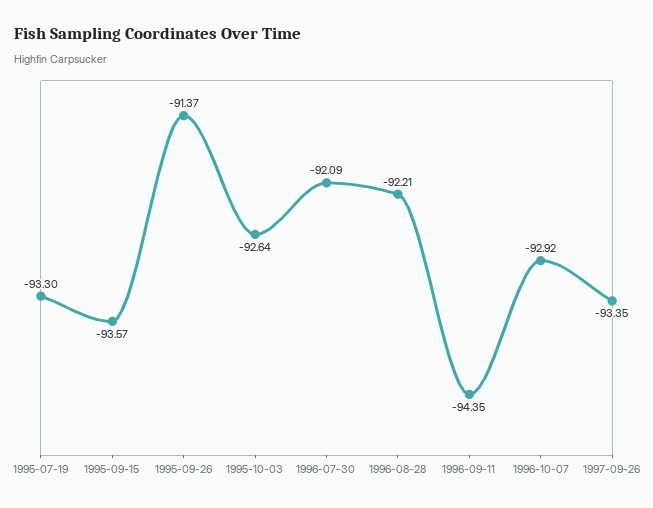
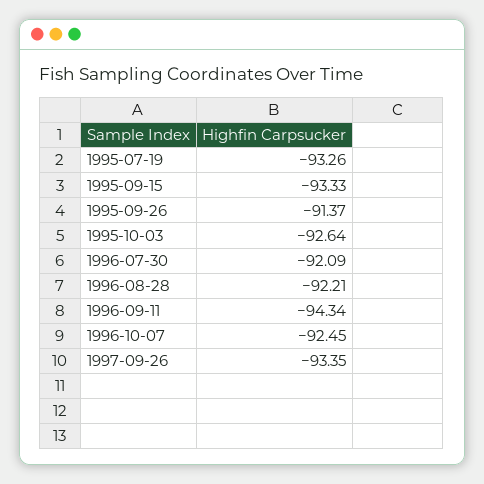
  {
-   "1995-07-19": -93.3,
+   "1995-07-19": -93.26,
-   "1995-09-15": -93.57,
+   "1995-09-15": -93.33,
    "1995-09-26": -91.37,
    "1995-10-03": -92.64,
    "1996-07-30": -92.09,
    "1996-08-28": -92.21,
-   "1996-09-11": -94.35,
+   "1996-09-11": -94.34,
-   "1996-10-07": -92.92,
+   "1996-10-07": -92.45,
    "1997-09-26": -93.35
  }

